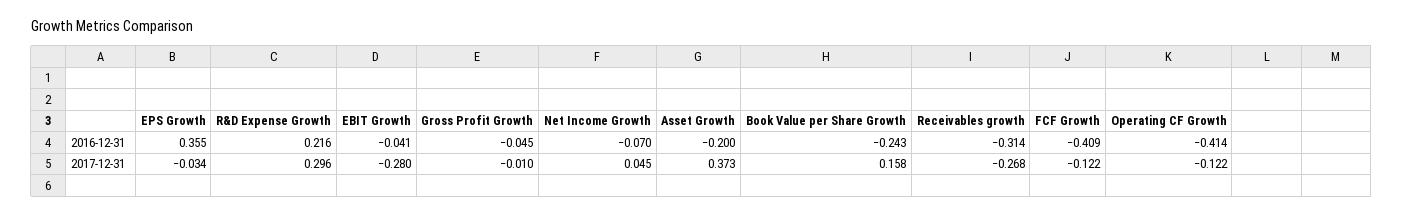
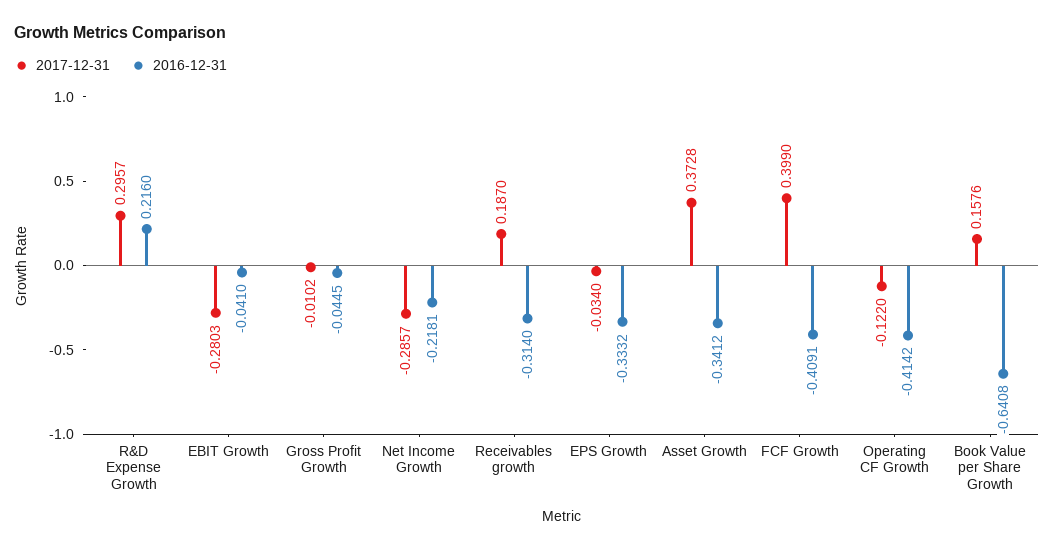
  {
    "2016-12-31": {
-     "EPS Growth": 0.355,
+     "EPS Growth": -0.3332,
      "R&D Expense Growth": 0.216,
      "EBIT Growth": -0.041,
      "Gross Profit Growth": -0.0445,
-     "Net Income Growth": -0.07,
+     "Net Income Growth": -0.2181,
-     "Asset Growth": -0.2,
+     "Asset Growth": -0.3412,
-     "Book Value per Share Growth": -0.243,
+     "Book Value per Share Growth": -0.6408,
      "Receivables growth": -0.314,
      "FCF Growth": -0.4091,
      "Operating CF Growth": -0.4142
    },
    "2017-12-31": {
      "EPS Growth": -0.034,
      "R&D Expense Growth": 0.2957,
      "EBIT Growth": -0.2803,
      "Gross Profit Growth": -0.0102,
-     "Net Income Growth": 0.045,
+     "Net Income Growth": -0.2857,
      "Asset Growth": 0.3728,
      "Book Value per Share Growth": 0.1576,
-     "Receivables growth": -0.268,
+     "Receivables growth": 0.187,
-     "FCF Growth": -0.122,
+     "FCF Growth": 0.399,
      "Operating CF Growth": -0.122
    }
  }

